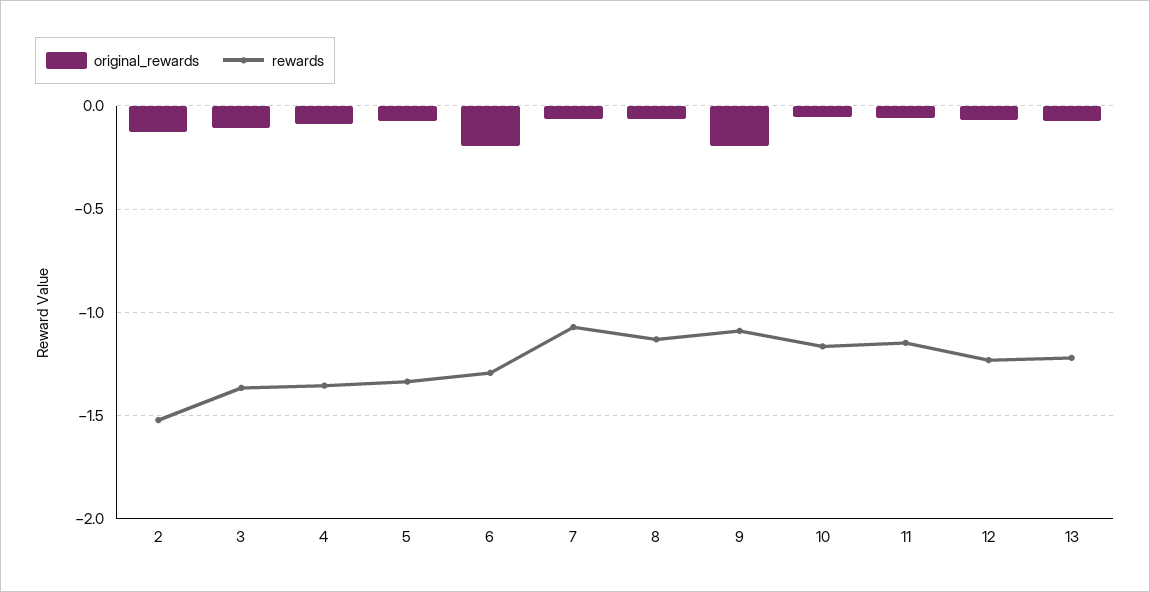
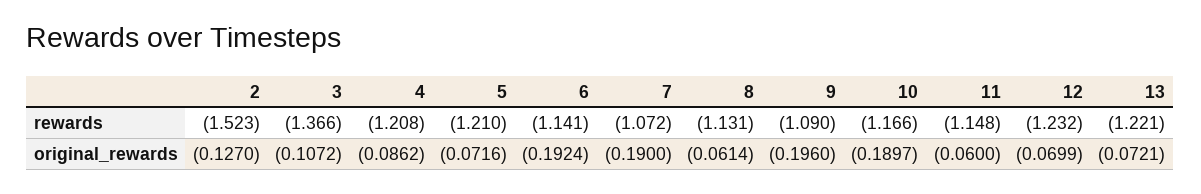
  {
    "original_rewards": {
      "2": -0.127,
      "3": -0.1072,
      "4": -0.0862,
      "5": -0.0716,
      "6": -0.1924,
-     "7": -0.05,
+     "7": -0.19,
      "8": -0.0614,
      "9": -0.196,
-     "10": -0.05,
+     "10": -0.1897,
      "11": -0.06,
      "12": -0.0699,
      "13": -0.0721
    },
    "rewards": {
      "2": -1.523,
      "3": -1.366,
-     "4": -1.35,
+     "4": -1.208,
-     "5": -1.35,
+     "5": -1.21,
-     "6": -1.3,
+     "6": -1.141,
      "7": -1.072,
      "8": -1.131,
      "9": -1.09,
      "10": -1.166,
      "11": -1.148,
      "12": -1.232,
      "13": -1.221
    }
  }

